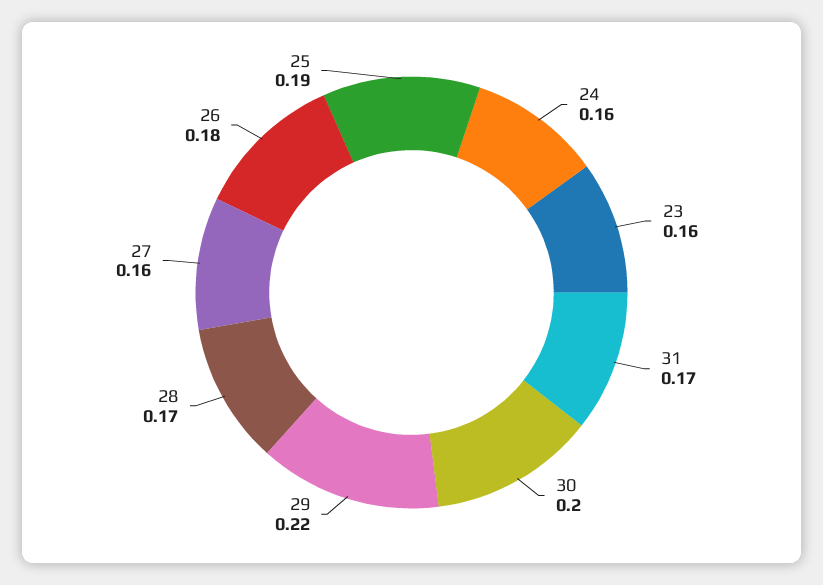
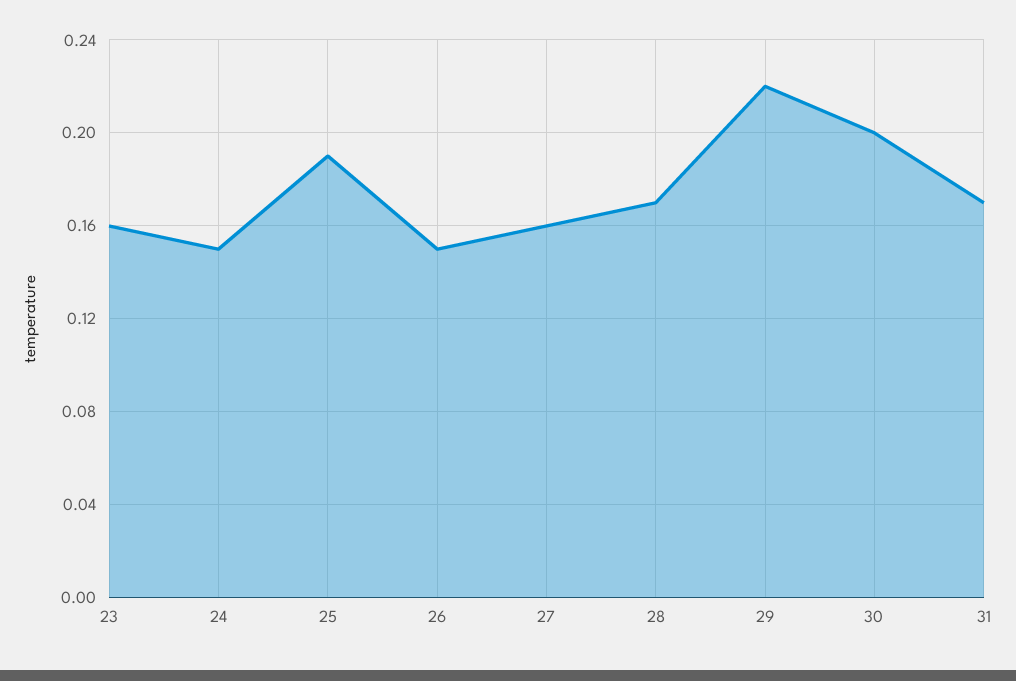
  {
-   "24": 0.16,
+   "24": 0.15,
    "23": 0.16,
    "31": 0.17,
    "30": 0.2,
    "29": 0.22,
    "28": 0.17,
    "27": 0.16,
-   "26": 0.18,
+   "26": 0.15,
    "25": 0.19
  }

